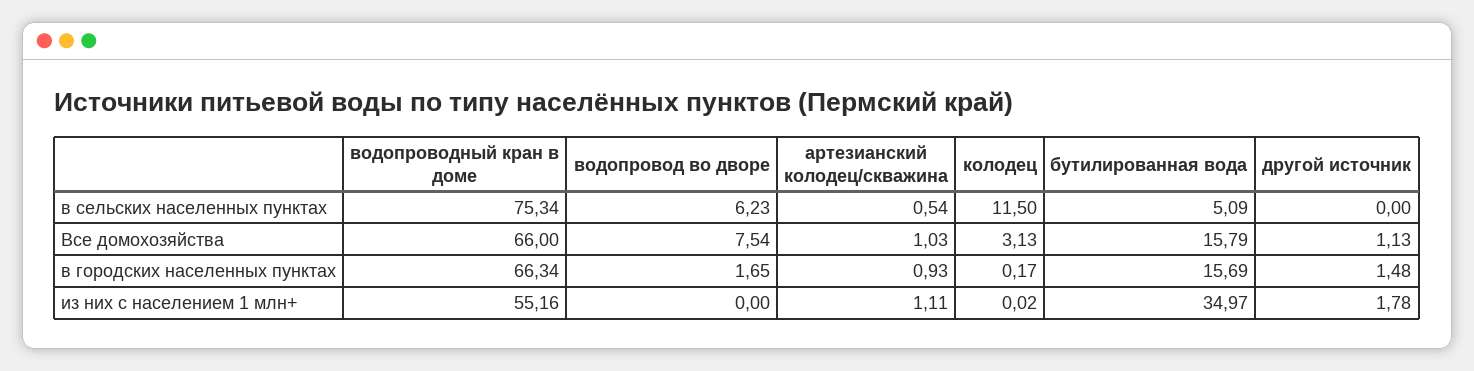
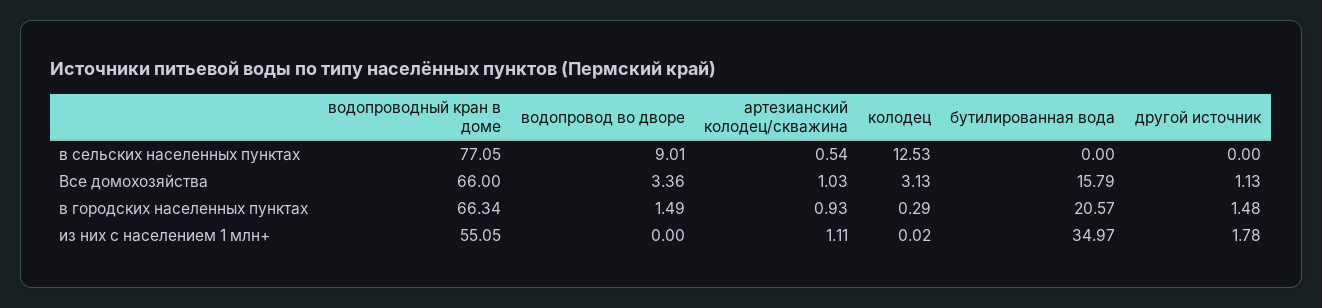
  {
    "водопроводный кран в доме": {
-     "в сельских населенных пунктах": 75.34,
+     "в сельских населенных пунктах": 77.05,
      "Все домохозяйства": 66,
      "в городских населенных пунктах": 66.34,
-     "из них с населением 1 млн+": 55.16
+     "из них с населением 1 млн+": 55.05
    },
    "водопровод во дворе": {
-     "в сельских населенных пунктах": 6.23,
+     "в сельских населенных пунктах": 9.01,
-     "Все домохозяйства": 7.54,
+     "Все домохозяйства": 3.36,
-     "в городских населенных пунктах": 1.65,
+     "в городских населенных пунктах": 1.49,
      "из них с населением 1 млн+": 0
    },
    "артезианский колодец/скважина": {
      "в сельских населенных пунктах": 0.54,
      "Все домохозяйства": 1.03,
      "в городских населенных пунктах": 0.93,
      "из них с населением 1 млн+": 1.11
    },
    "колодец": {
-     "в сельских населенных пунктах": 11.5,
+     "в сельских населенных пунктах": 12.53,
      "Все домохозяйства": 3.13,
-     "в городских населенных пунктах": 0.17,
+     "в городских населенных пунктах": 0.29,
      "из них с населением 1 млн+": 0.02
    },
    "бутилированная вода": {
-     "в сельских населенных пунктах": 5.09,
+     "в сельских населенных пунктах": 0,
      "Все домохозяйства": 15.79,
-     "в городских населенных пунктах": 15.69,
+     "в городских населенных пунктах": 20.57,
      "из них с населением 1 млн+": 34.97
    },
    "другой источник": {
      "в сельских населенных пунктах": 0,
      "Все домохозяйства": 1.13,
      "в городских населенных пунктах": 1.48,
      "из них с населением 1 млн+": 1.78
    }
  }

